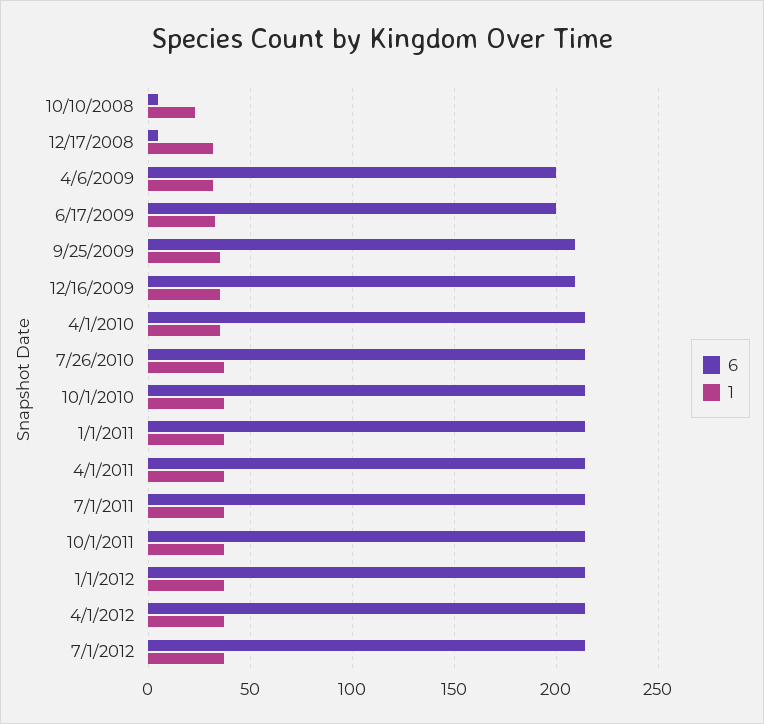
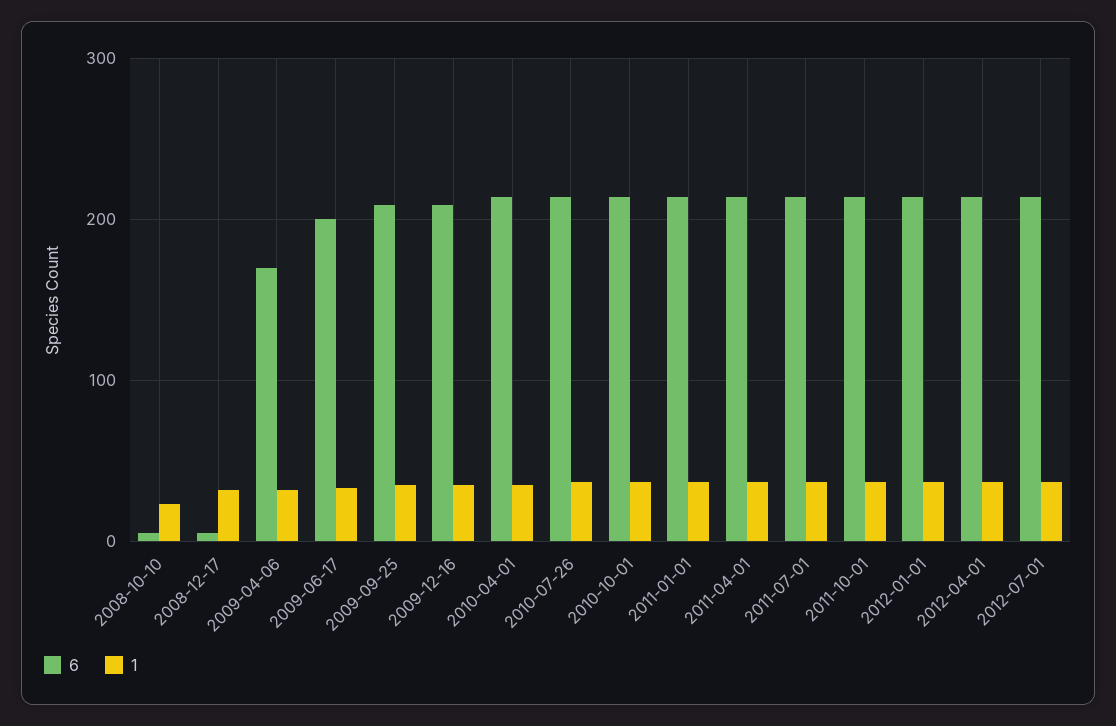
  {
    "6": {
      "10/10/2008": 5,
      "12/17/2008": 5,
-     "4/6/2009": 200,
+     "4/6/2009": 170,
      "6/17/2009": 200,
      "9/25/2009": 210,
      "12/16/2009": 210,
      "4/1/2010": 215,
      "7/26/2010": 215,
      "10/1/2010": 215,
      "1/1/2011": 215,
      "4/1/2011": 215,
      "7/1/2011": 215,
      "10/1/2011": 215,
      "1/1/2012": 215,
      "4/1/2012": 215,
      "7/1/2012": 215
    },
    "1": {
      "10/10/2008": 25,
      "12/17/2008": 30,
      "4/6/2009": 30,
      "6/17/2009": 35,
      "9/25/2009": 35,
      "12/16/2009": 35,
      "4/1/2010": 35,
      "7/26/2010": 35,
      "10/1/2010": 35,
      "1/1/2011": 35,
      "4/1/2011": 35,
      "7/1/2011": 35,
      "10/1/2011": 35,
      "1/1/2012": 35,
      "4/1/2012": 35,
      "7/1/2012": 35
    }
  }

